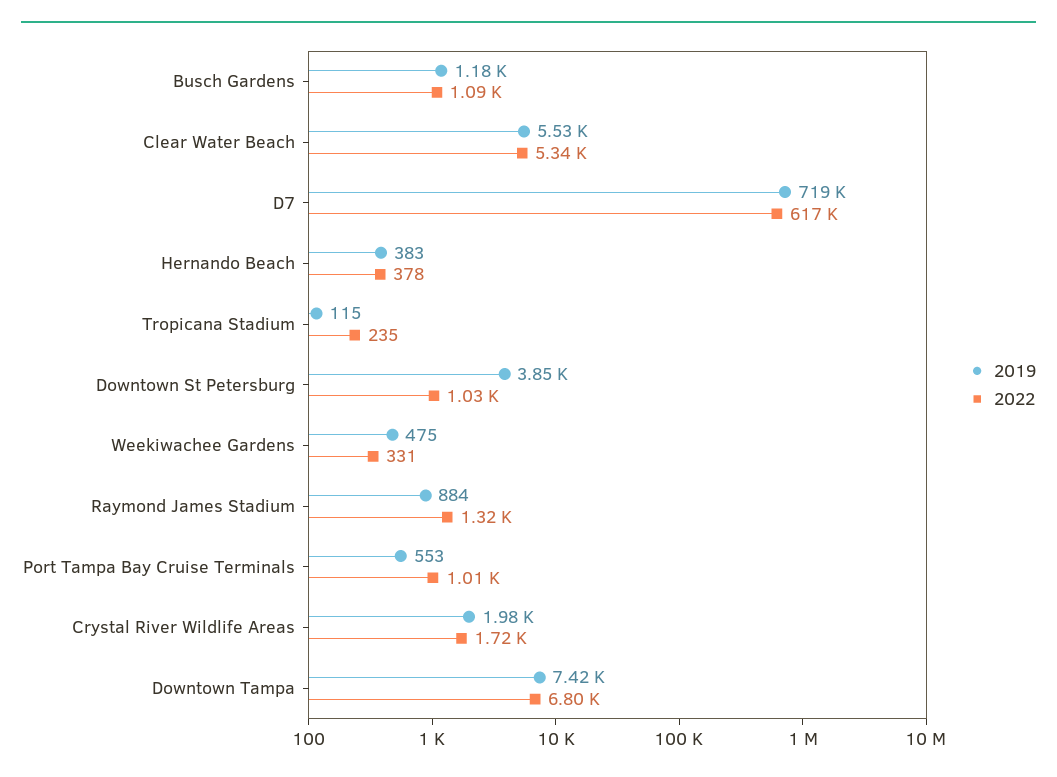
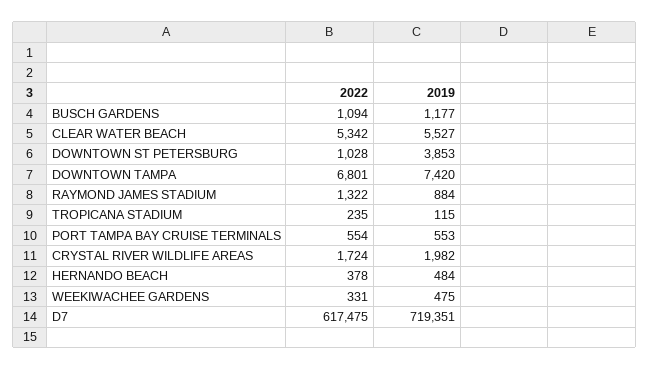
  {
    "2019": {
      "Busch Gardens": 1177,
      "Clear Water Beach": 5527,
      "D7": 719351,
-     "Hernando Beach": 383,
+     "Hernando Beach": 484,
      "Tropicana Stadium": 115,
      "Downtown St Petersburg": 3853,
      "Weekiwachee Gardens": 475,
      "Raymond James Stadium": 884,
      "Port Tampa Bay Cruise Terminals": 553,
      "Crystal River Wildlife Areas": 1982,
      "Downtown Tampa": 7420
    },
    "2022": {
      "Busch Gardens": 1094,
      "Clear Water Beach": 5342,
      "D7": 617475,
      "Hernando Beach": 378,
      "Tropicana Stadium": 235,
      "Downtown St Petersburg": 1028,
      "Weekiwachee Gardens": 331,
      "Raymond James Stadium": 1322,
-     "Port Tampa Bay Cruise Terminals": 1010,
+     "Port Tampa Bay Cruise Terminals": 554,
      "Crystal River Wildlife Areas": 1724,
      "Downtown Tampa": 6801
    }
  }

